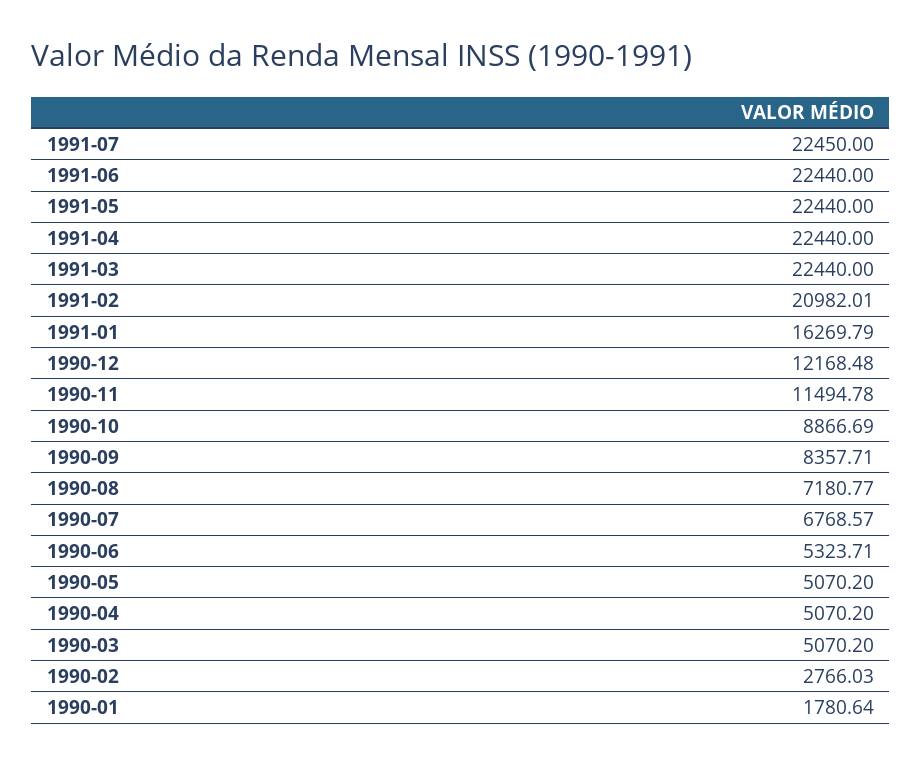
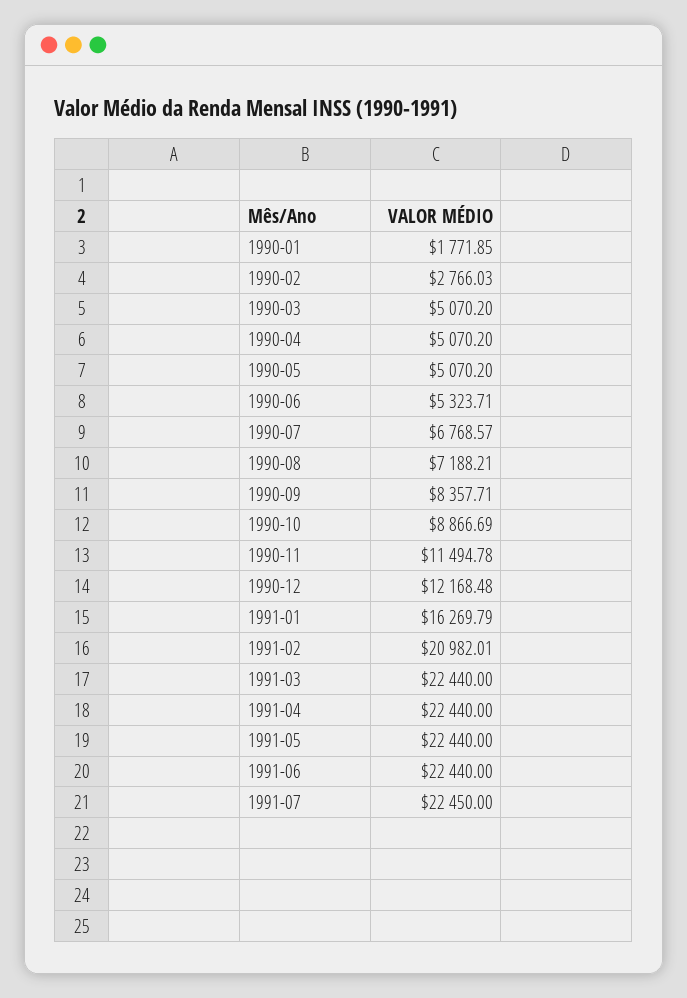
  {
    "1991-07": 22450,
    "1991-06": 22440,
    "1991-05": 22440,
    "1991-04": 22440,
    "1991-03": 22440,
    "1991-02": 20982.01,
    "1991-01": 16269.79,
    "1990-12": 12168.48,
    "1990-11": 11494.78,
    "1990-10": 8866.69,
    "1990-09": 8357.71,
-   "1990-08": 7180.77,
+   "1990-08": 7188.21,
    "1990-07": 6768.57,
    "1990-06": 5323.71,
    "1990-05": 5070.2,
    "1990-04": 5070.2,
    "1990-03": 5070.2,
    "1990-02": 2766.03,
-   "1990-01": 1780.64
+   "1990-01": 1771.85
  }

